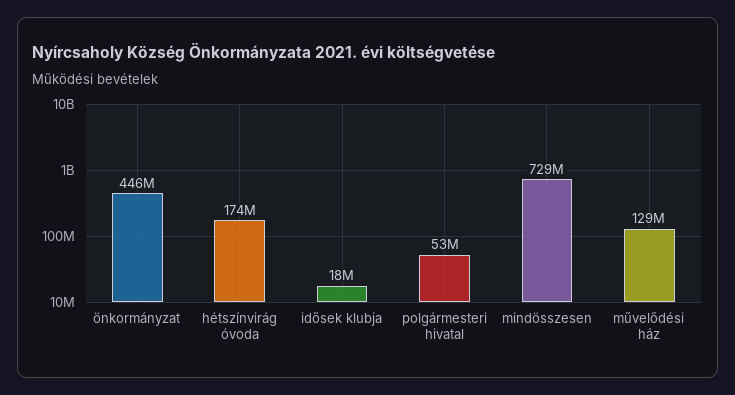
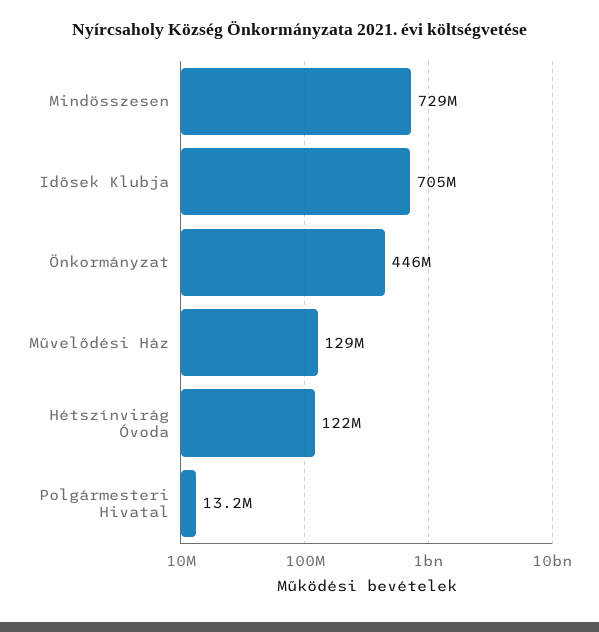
  {
    "önkormányzat": 446000000,
-   "hétszínvirág óvoda": 174000000,
+   "hétszínvirág óvoda": 122000000,
-   "idősek klubja": 18000000,
+   "idősek klubja": 705000000,
-   "polgármesteri hivatal": 53000000,
+   "polgármesteri hivatal": 13200000,
    "mindösszesen": 729000000,
    "művelődési ház": 129000000
  }

